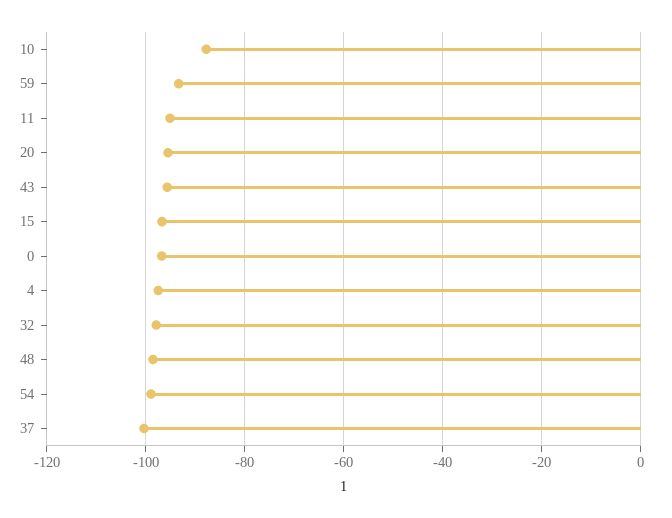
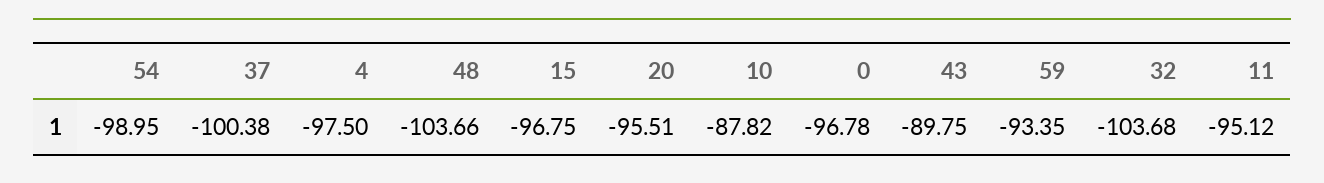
  {
    "10": -87.82,
    "59": -93.35,
    "11": -95.12,
    "20": -95.51,
-   "43": -96,
+   "43": -89.75,
    "15": -96.75,
    "0": -96.78,
    "4": -97.5,
-   "32": -98,
+   "32": -103.68,
-   "48": -98,
+   "48": -103.66,
    "54": -98.95,
    "37": -100.38
  }

